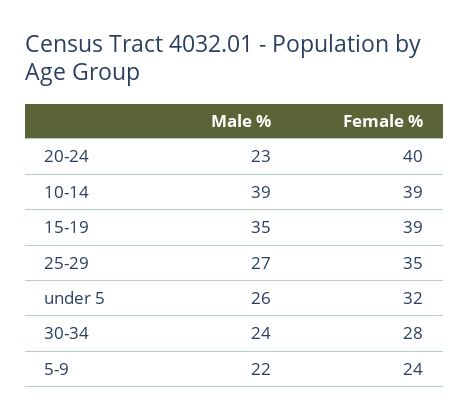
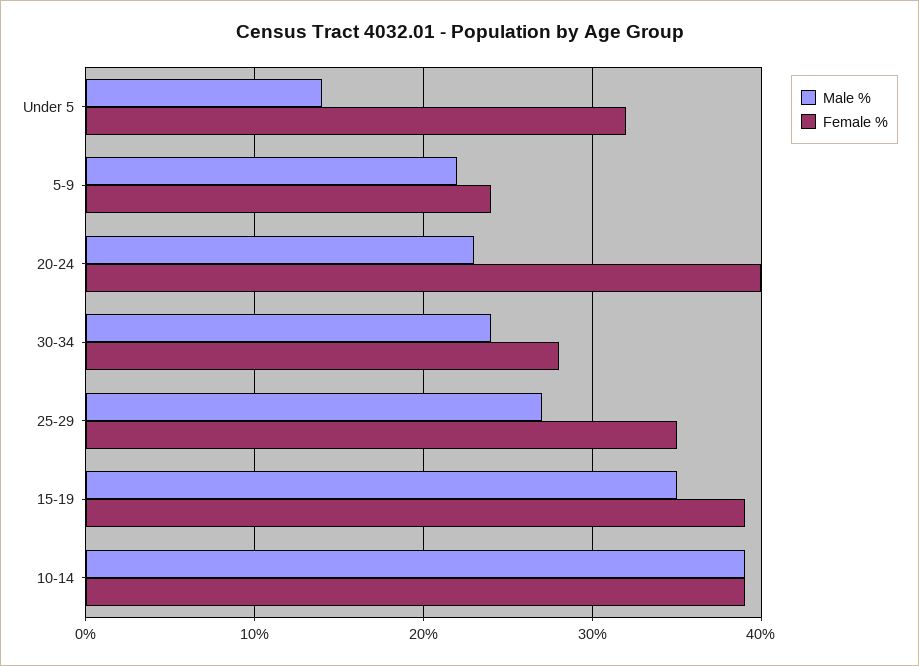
  {
    "Male %": {
      "20-24": 23,
      "10-14": 39,
      "15-19": 35,
      "25-29": 27,
-     "under 5": 26,
+     "under 5": 14,
      "30-34": 24,
      "5-9": 22
    },
    "Female %": {
      "20-24": 40,
      "10-14": 39,
      "15-19": 39,
      "25-29": 35,
      "under 5": 32,
      "30-34": 28,
      "5-9": 24
    }
  }

